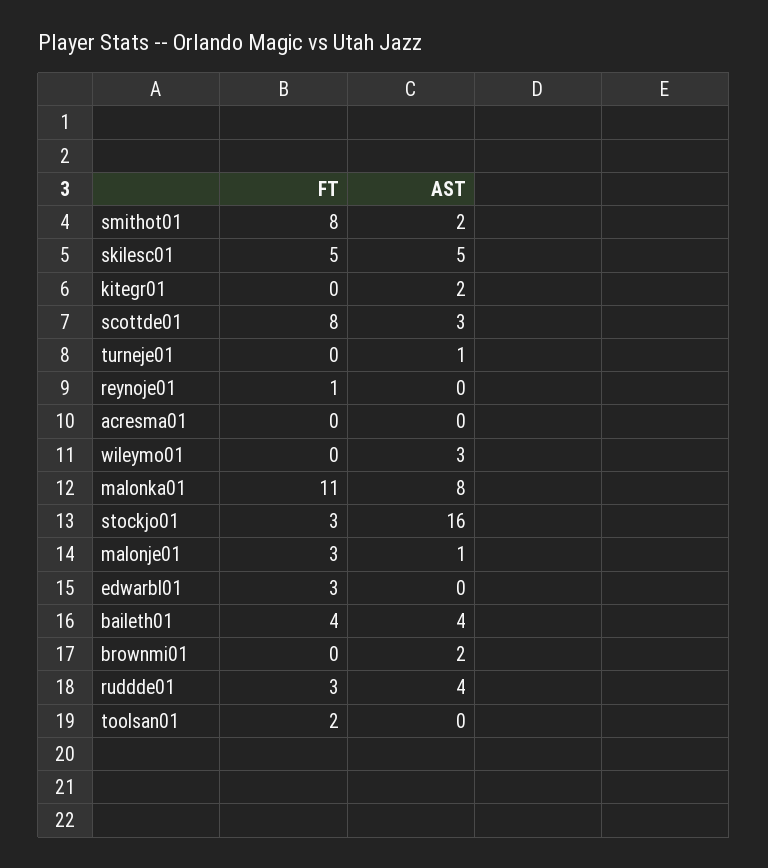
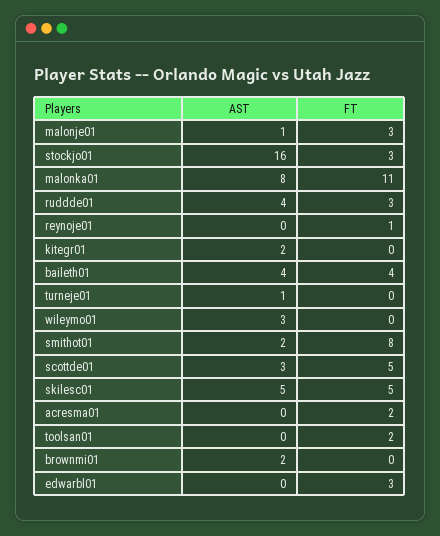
  {
    "FT": {
      "smithot01": 8,
      "skilesc01": 5,
      "kitegr01": 0,
-     "scottde01": 8,
+     "scottde01": 5,
      "turneje01": 0,
      "reynoje01": 1,
-     "acresma01": 0,
+     "acresma01": 2,
      "wileymo01": 0,
      "malonka01": 11,
      "stockjo01": 3,
      "malonje01": 3,
      "edwarbl01": 3,
      "baileth01": 4,
      "brownmi01": 0,
      "ruddde01": 3,
      "toolsan01": 2
    },
    "AST": {
      "smithot01": 2,
      "skilesc01": 5,
      "kitegr01": 2,
      "scottde01": 3,
      "turneje01": 1,
      "reynoje01": 0,
      "acresma01": 0,
      "wileymo01": 3,
      "malonka01": 8,
      "stockjo01": 16,
      "malonje01": 1,
      "edwarbl01": 0,
      "baileth01": 4,
      "brownmi01": 2,
      "ruddde01": 4,
      "toolsan01": 0
    }
  }

